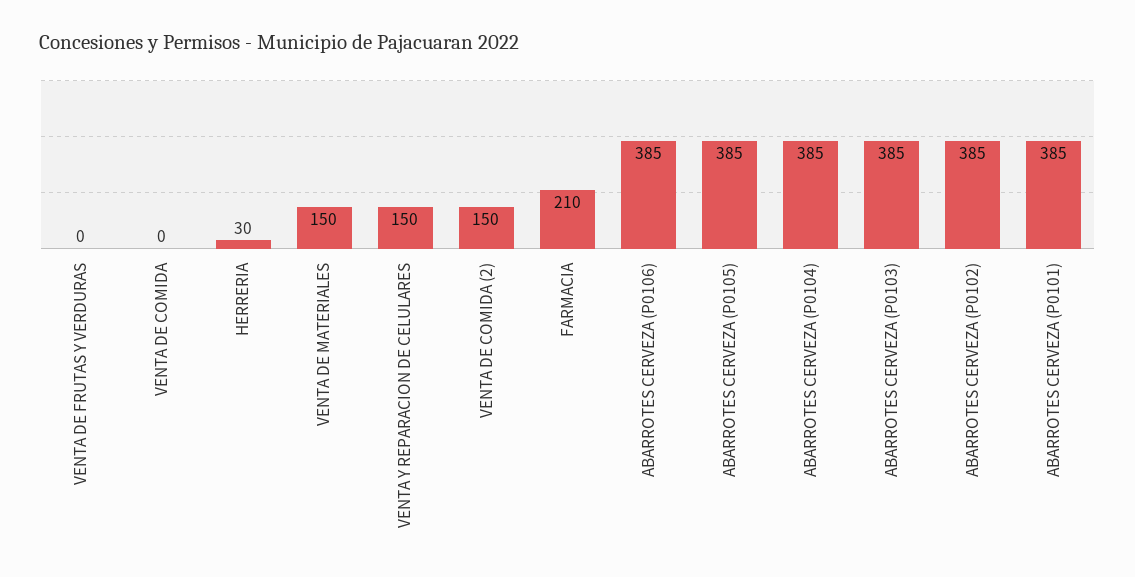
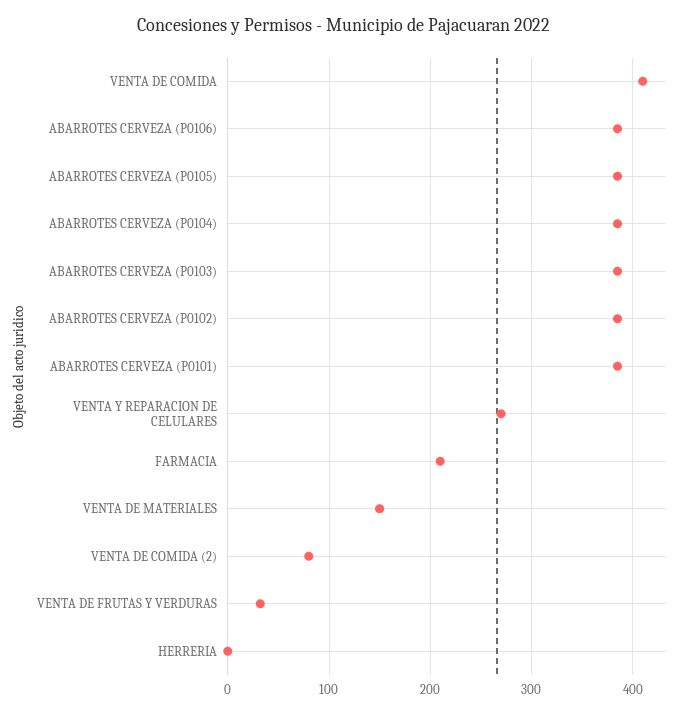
  {
-   "VENTA DE FRUTAS Y VERDURAS": 0,
+   "VENTA DE FRUTAS Y VERDURAS": 30,
-   "VENTA DE COMIDA": 0,
+   "VENTA DE COMIDA": 410,
-   "HERRERIA": 30,
+   "HERRERIA": 0,
    "VENTA DE MATERIALES": 150,
-   "VENTA Y REPARACION DE CELULARES": 150,
+   "VENTA Y REPARACION DE CELULARES": 270,
-   "VENTA DE COMIDA (2)": 150,
+   "VENTA DE COMIDA (2)": 80,
    "FARMACIA": 210,
    "ABARROTES CERVEZA (P0106)": 385,
    "ABARROTES CERVEZA (P0105)": 385,
    "ABARROTES CERVEZA (P0104)": 385,
    "ABARROTES CERVEZA (P0103)": 385,
    "ABARROTES CERVEZA (P0102)": 385,
    "ABARROTES CERVEZA (P0101)": 385
  }

